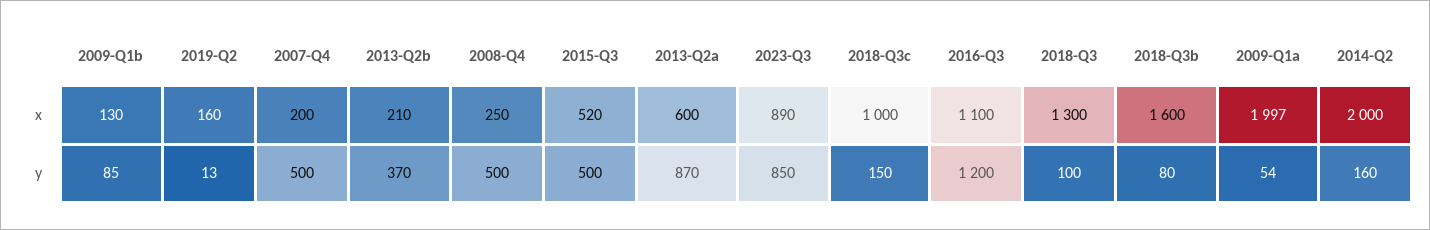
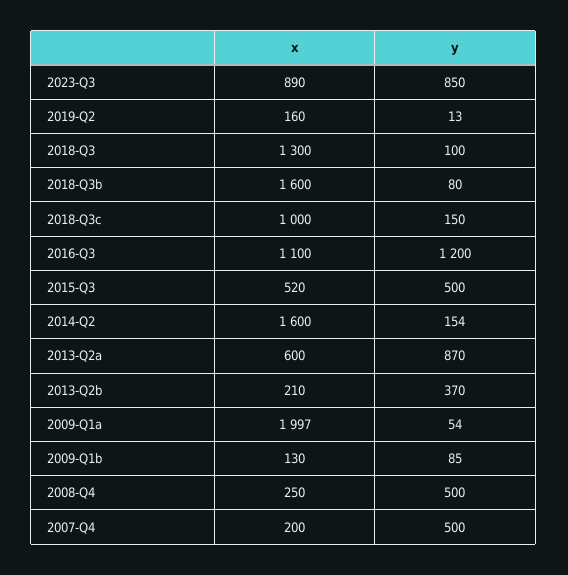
  {
    "2009-Q1b": {
      "x": 130,
      "y": 85
    },
    "2019-Q2": {
      "x": 160,
      "y": 13
    },
    "2007-Q4": {
      "x": 200,
      "y": 500
    },
    "2013-Q2b": {
      "x": 210,
      "y": 370
    },
    "2008-Q4": {
      "x": 250,
      "y": 500
    },
    "2015-Q3": {
      "x": 520,
      "y": 500
    },
    "2013-Q2a": {
      "x": 600,
      "y": 870
    },
    "2023-Q3": {
      "x": 890,
      "y": 850
    },
    "2018-Q3c": {
      "x": 1000,
      "y": 150
    },
    "2016-Q3": {
      "x": 1100,
      "y": 1200
    },
    "2018-Q3": {
      "x": 1300,
      "y": 100
    },
    "2018-Q3b": {
      "x": 1600,
      "y": 80
    },
    "2009-Q1a": {
      "x": 1997,
      "y": 54
    },
    "2014-Q2": {
-     "x": 2000,
+     "x": 1600,
-     "y": 160
+     "y": 154
    }
  }

